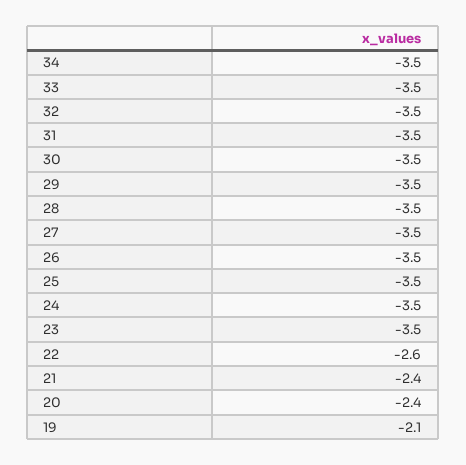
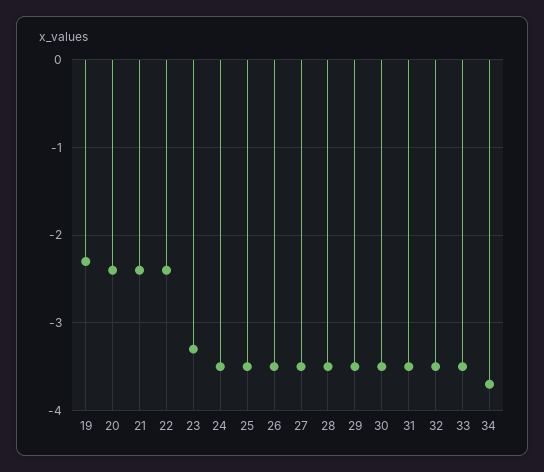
  {
-   "34": -3.5,
+   "34": -3.7,
    "33": -3.5,
    "32": -3.5,
    "31": -3.5,
    "30": -3.5,
    "29": -3.5,
    "28": -3.5,
    "27": -3.5,
    "26": -3.5,
    "25": -3.5,
    "24": -3.5,
-   "23": -3.5,
+   "23": -3.3,
-   "22": -2.6,
+   "22": -2.4,
    "21": -2.4,
    "20": -2.4,
-   "19": -2.1
+   "19": -2.3
  }

